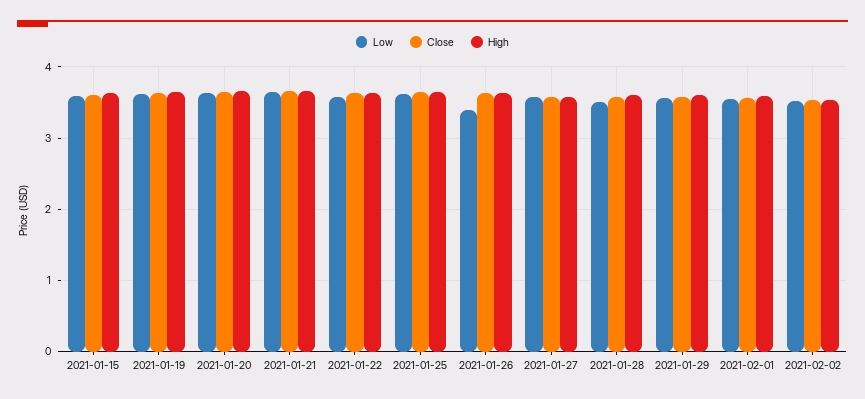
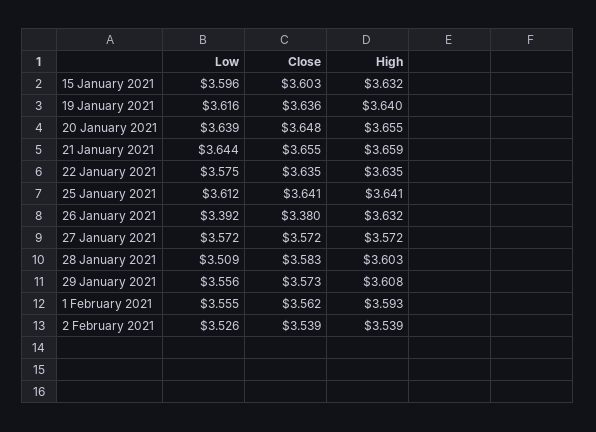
  {
    "Low": {
      "2021-01-15": 3.596,
      "2021-01-19": 3.616,
      "2021-01-20": 3.639,
      "2021-01-21": 3.644,
      "2021-01-22": 3.575,
      "2021-01-25": 3.612,
      "2021-01-26": 3.392,
      "2021-01-27": 3.572,
      "2021-01-28": 3.509,
      "2021-01-29": 3.556,
      "2021-02-01": 3.555,
      "2021-02-02": 3.526
    },
    "Close": {
      "2021-01-15": 3.603,
      "2021-01-19": 3.636,
      "2021-01-20": 3.648,
      "2021-01-21": 3.655,
      "2021-01-22": 3.635,
      "2021-01-25": 3.641,
-     "2021-01-26": 3.6,
+     "2021-01-26": 3.38,
      "2021-01-27": 3.572,
      "2021-01-28": 3.583,
      "2021-01-29": 3.573,
      "2021-02-01": 3.562,
      "2021-02-02": 3.539
    },
    "High": {
      "2021-01-15": 3.632,
      "2021-01-19": 3.64,
      "2021-01-20": 3.655,
      "2021-01-21": 3.659,
      "2021-01-22": 3.635,
      "2021-01-25": 3.641,
      "2021-01-26": 3.632,
      "2021-01-27": 3.572,
      "2021-01-28": 3.603,
      "2021-01-29": 3.608,
      "2021-02-01": 3.593,
      "2021-02-02": 3.539
    }
  }

